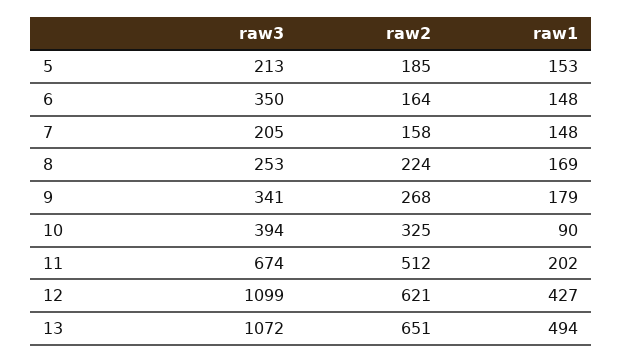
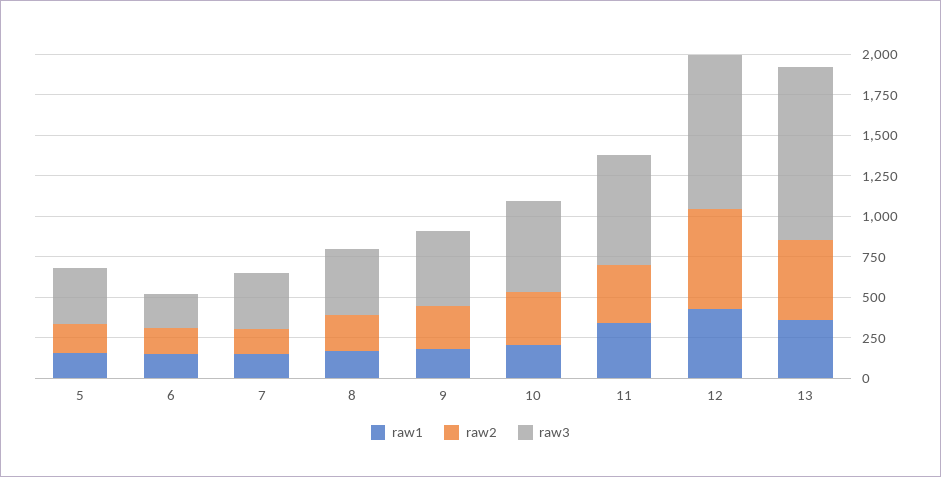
  {
    "raw3": {
-     "5": 213,
+     "5": 350,
-     "6": 350,
+     "6": 200,
-     "7": 205,
+     "7": 350,
-     "8": 253,
+     "8": 400,
-     "9": 341,
+     "9": 450,
-     "10": 394,
+     "10": 550,
      "11": 674,
-     "12": 1099,
+     "12": 950,
      "13": 1072
    },
    "raw2": {
      "5": 185,
      "6": 164,
      "7": 158,
      "8": 224,
      "9": 268,
      "10": 325,
-     "11": 512,
+     "11": 350,
      "12": 621,
-     "13": 651
+     "13": 500
    },
    "raw1": {
      "5": 153,
      "6": 148,
      "7": 148,
      "8": 169,
      "9": 179,
-     "10": 90,
+     "10": 200,
-     "11": 202,
+     "11": 350,
      "12": 427,
-     "13": 494
+     "13": 350
    }
  }

